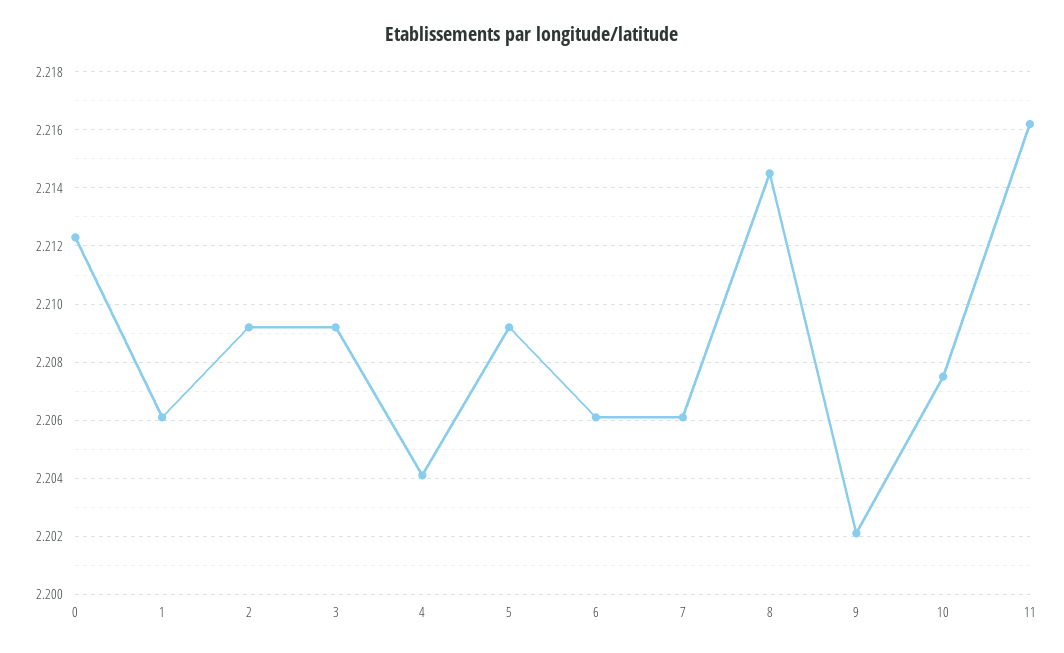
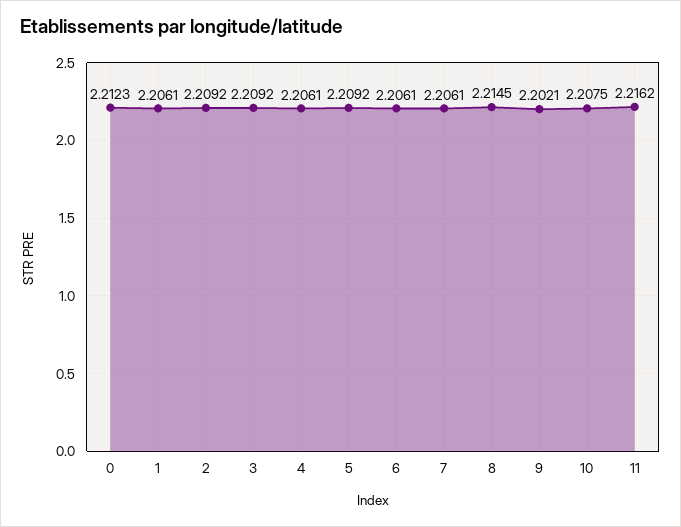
  {
    "0": 2.2123,
    "1": 2.2061,
    "2": 2.2092,
    "3": 2.2092,
-   "4": 2.204,
+   "4": 2.2061,
    "5": 2.2092,
    "6": 2.2061,
    "7": 2.2061,
    "8": 2.2145,
    "9": 2.2021,
    "10": 2.2075,
    "11": 2.2162
  }

